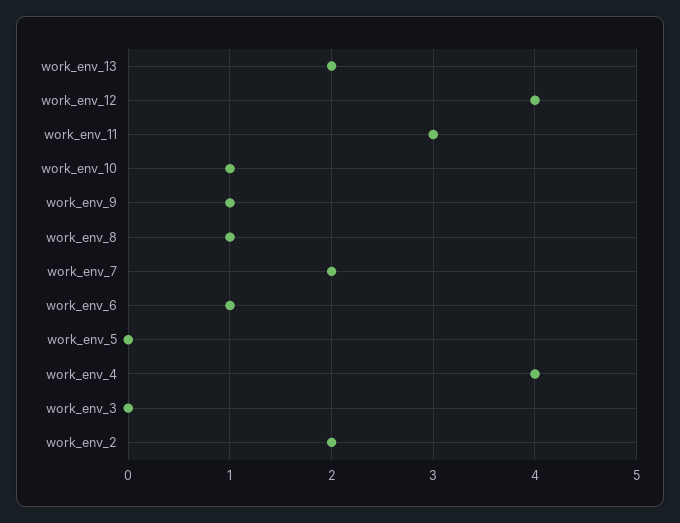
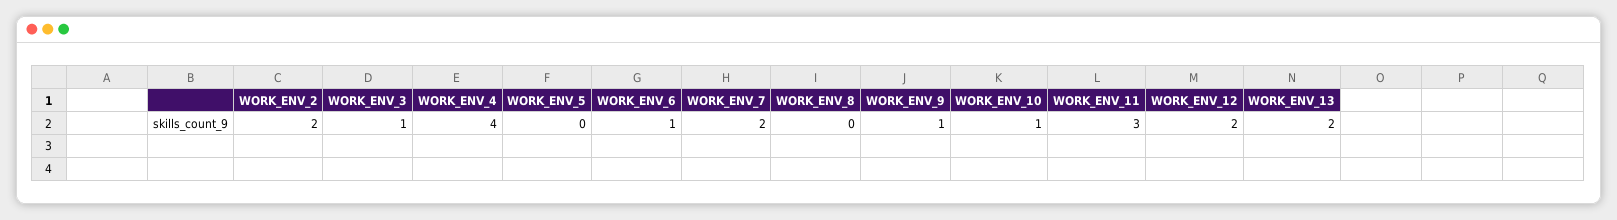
  {
    "work_env_13": 2,
-   "work_env_12": 4,
+   "work_env_12": 2,
    "work_env_11": 3,
    "work_env_10": 1,
    "work_env_9": 1,
-   "work_env_8": 1,
+   "work_env_8": 0,
    "work_env_7": 2,
    "work_env_6": 1,
    "work_env_5": 0,
    "work_env_4": 4,
-   "work_env_3": 0,
+   "work_env_3": 1,
    "work_env_2": 2
  }

